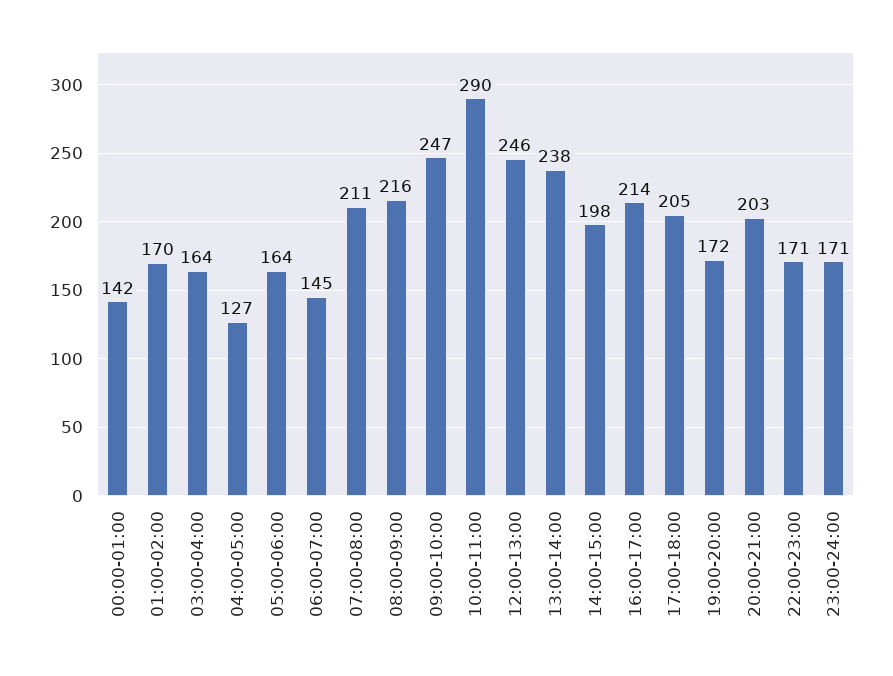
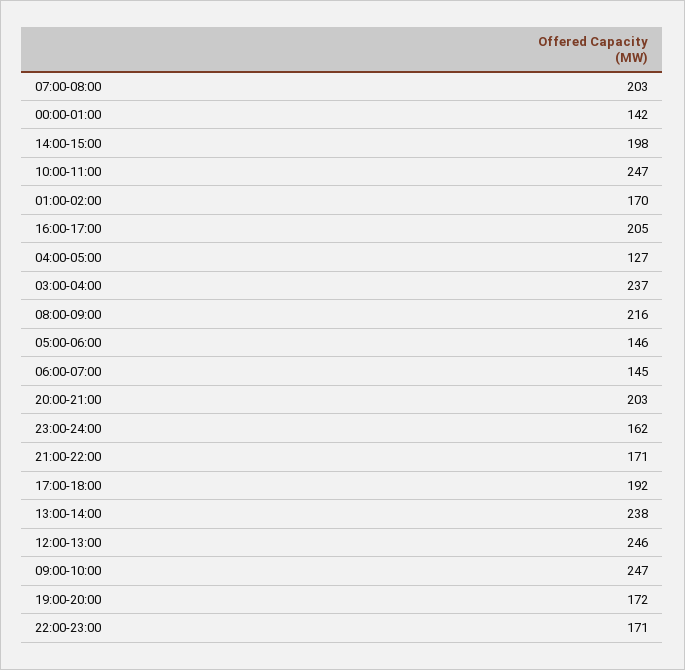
  {
    "00:00-01:00": 142,
    "01:00-02:00": 170,
-   "03:00-04:00": 164,
+   "03:00-04:00": 237,
    "04:00-05:00": 127,
-   "05:00-06:00": 164,
+   "05:00-06:00": 146,
    "06:00-07:00": 145,
-   "07:00-08:00": 211,
+   "07:00-08:00": 203,
    "08:00-09:00": 216,
    "09:00-10:00": 247,
-   "10:00-11:00": 290,
+   "10:00-11:00": 247,
    "12:00-13:00": 246,
    "13:00-14:00": 238,
    "14:00-15:00": 198,
-   "16:00-17:00": 214,
+   "16:00-17:00": 205,
-   "17:00-18:00": 205,
+   "17:00-18:00": 192,
    "19:00-20:00": 172,
    "20:00-21:00": 203,
    "22:00-23:00": 171,
-   "23:00-24:00": 171
+   "23:00-24:00": 162,
+   "21:00-22:00": 171
  }

